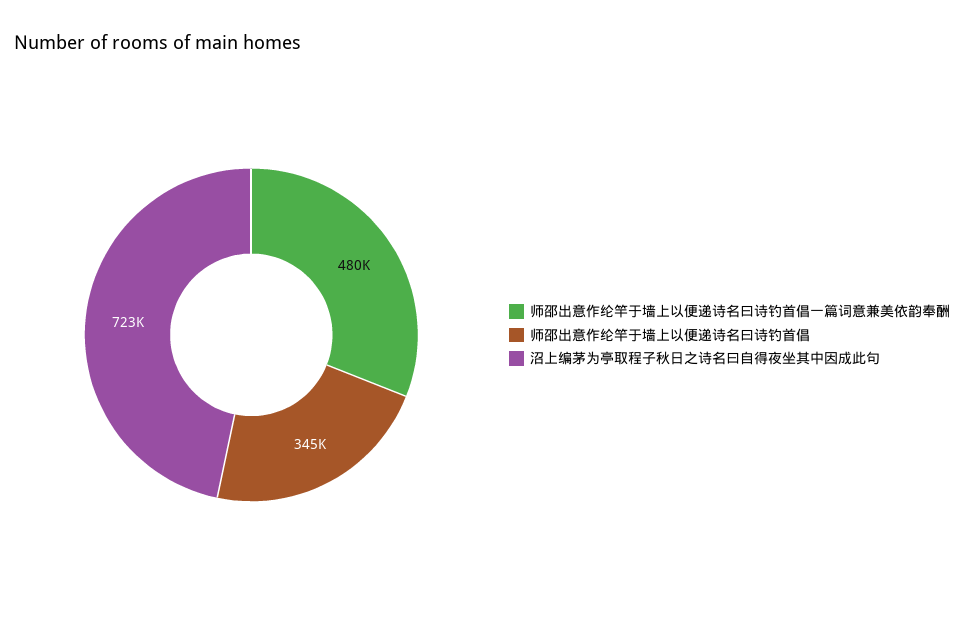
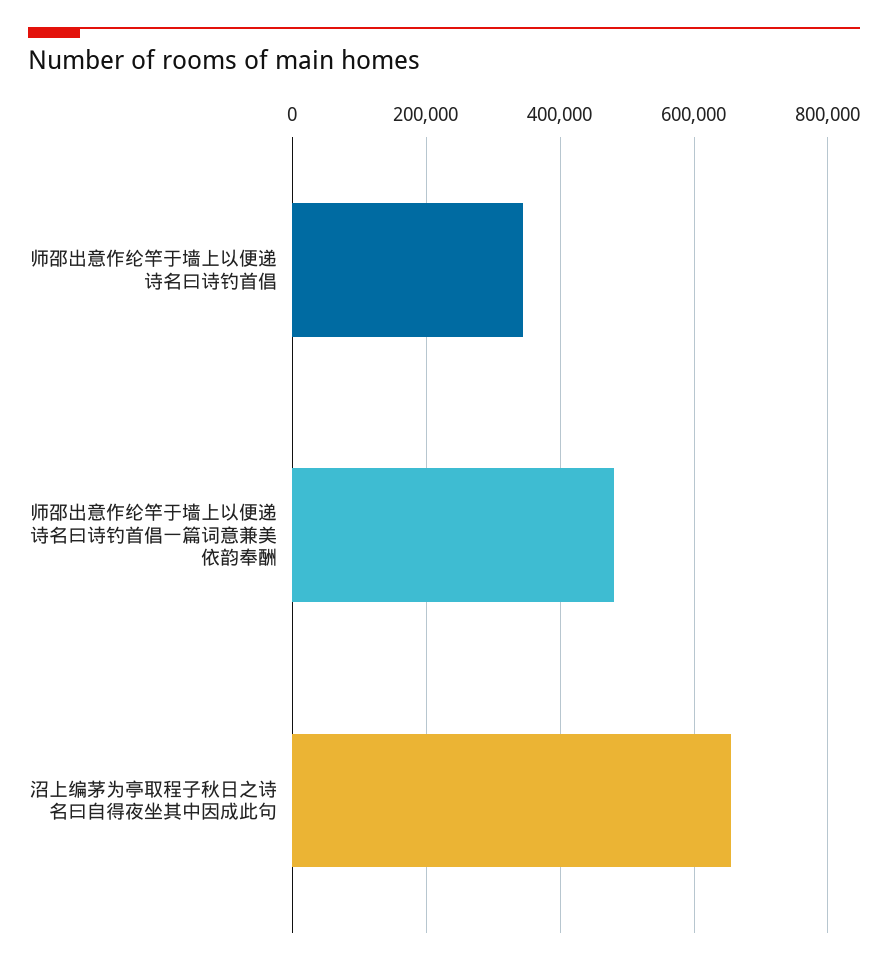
  {
    "师邵出意作纶竿于墙上以便递诗名曰诗钓首倡一篇词意兼美依韵奉酬": 480000,
    "师邵出意作纶竿于墙上以便递诗名曰诗钓首倡": 345000,
-   "沼上编茅为亭取程子秋日之诗名曰自得夜坐其中因成此句": 723000
+   "沼上编茅为亭取程子秋日之诗名曰自得夜坐其中因成此句": 660000
  }

